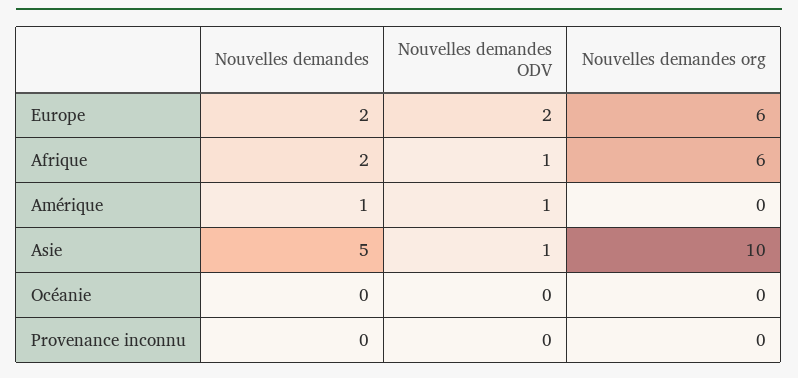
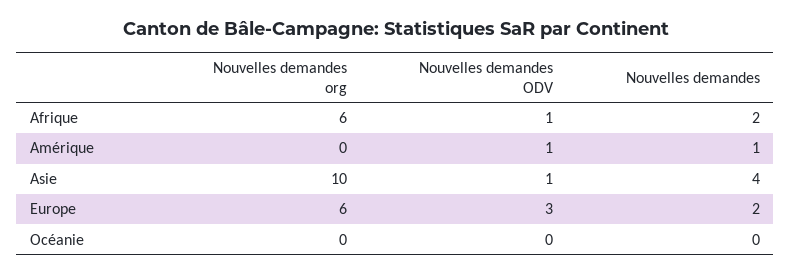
  {
    "Nouvelles demandes": {
      "Europe": 2,
      "Afrique": 2,
      "Amérique": 1,
-     "Asie": 5,
+     "Asie": 4,
-     "Océanie": 0,
+     "Océanie": 0
-     "Provenance inconnu": 0
    },
    "Nouvelles demandes ODV": {
-     "Europe": 2,
+     "Europe": 3,
      "Afrique": 1,
      "Amérique": 1,
      "Asie": 1,
-     "Océanie": 0,
+     "Océanie": 0
-     "Provenance inconnu": 0
    },
    "Nouvelles demandes org": {
      "Europe": 6,
      "Afrique": 6,
      "Amérique": 0,
      "Asie": 10,
-     "Océanie": 0,
+     "Océanie": 0
-     "Provenance inconnu": 0
    }
  }

